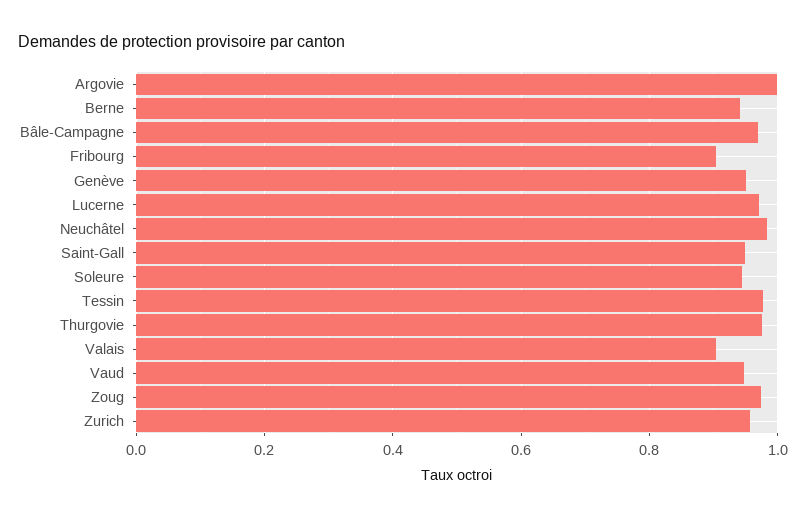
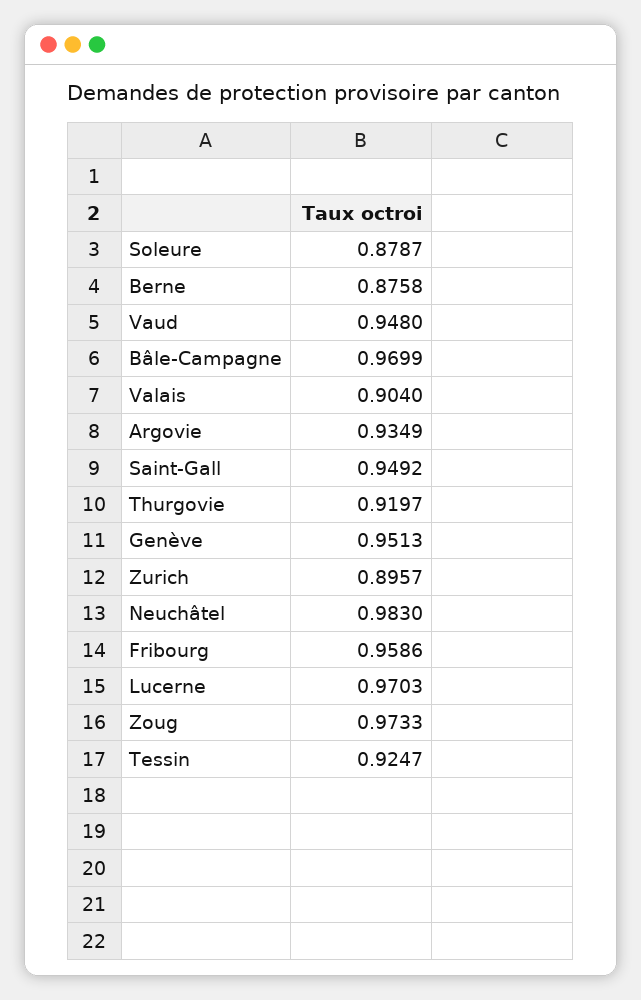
  {
-   "Argovie": 1,
+   "Argovie": 0.9349,
-   "Berne": 0.94,
+   "Berne": 0.8758,
    "Bâle-Campagne": 0.9699,
-   "Fribourg": 0.9,
+   "Fribourg": 0.9586,
    "Genève": 0.9513,
    "Lucerne": 0.9703,
    "Neuchâtel": 0.983,
    "Saint-Gall": 0.9492,
-   "Soleure": 0.94,
+   "Soleure": 0.8787,
-   "Tessin": 0.98,
+   "Tessin": 0.9247,
-   "Thurgovie": 0.98,
+   "Thurgovie": 0.9197,
    "Valais": 0.904,
    "Vaud": 0.948,
    "Zoug": 0.9733,
-   "Zurich": 0.96
+   "Zurich": 0.8957
  }

